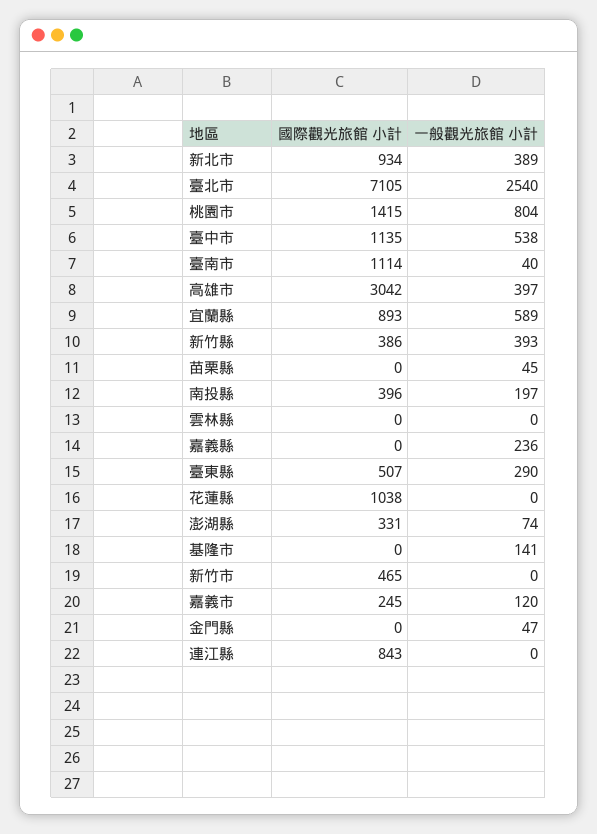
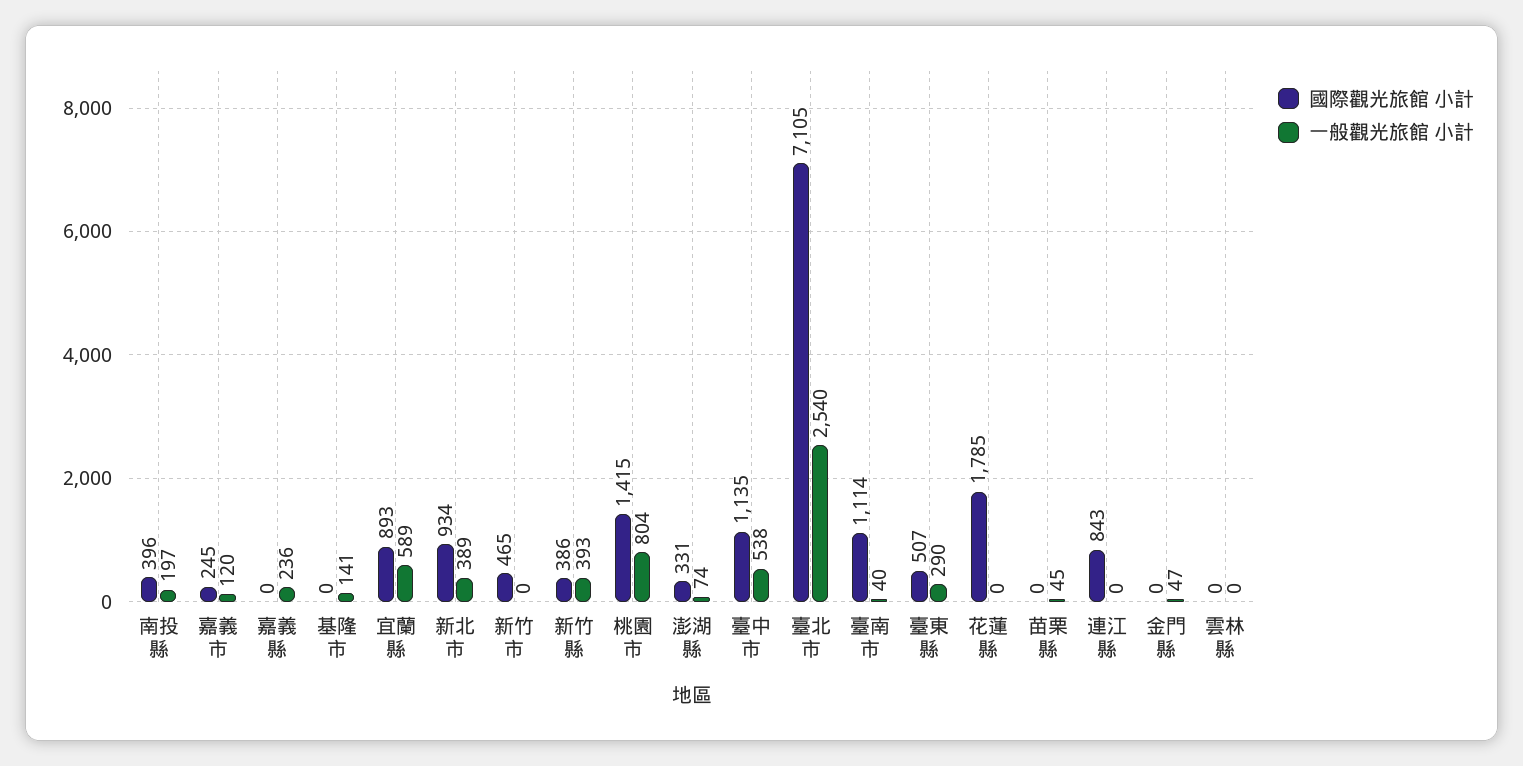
  {
    "國際觀光旅館 小計": {
      "新北市": 934,
      "臺北市": 7105,
      "桃園市": 1415,
      "臺中市": 1135,
      "臺南市": 1114,
-     "高雄市": 3042,
      "宜蘭縣": 893,
      "新竹縣": 386,
      "苗栗縣": 0,
      "南投縣": 396,
      "雲林縣": 0,
      "嘉義縣": 0,
      "臺東縣": 507,
-     "花蓮縣": 1038,
+     "花蓮縣": 1785,
      "澎湖縣": 331,
      "基隆市": 0,
      "新竹市": 465,
      "嘉義市": 245,
      "金門縣": 0,
      "連江縣": 843
    },
    "一般觀光旅館 小計": {
      "新北市": 389,
      "臺北市": 2540,
      "桃園市": 804,
      "臺中市": 538,
      "臺南市": 40,
-     "高雄市": 397,
      "宜蘭縣": 589,
      "新竹縣": 393,
      "苗栗縣": 45,
      "南投縣": 197,
      "雲林縣": 0,
      "嘉義縣": 236,
      "臺東縣": 290,
      "花蓮縣": 0,
      "澎湖縣": 74,
      "基隆市": 141,
      "新竹市": 0,
      "嘉義市": 120,
      "金門縣": 47,
      "連江縣": 0
    }
  }

